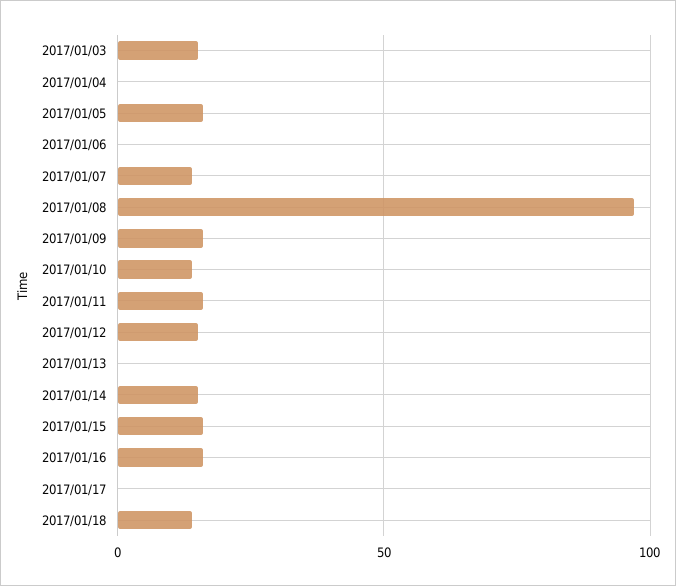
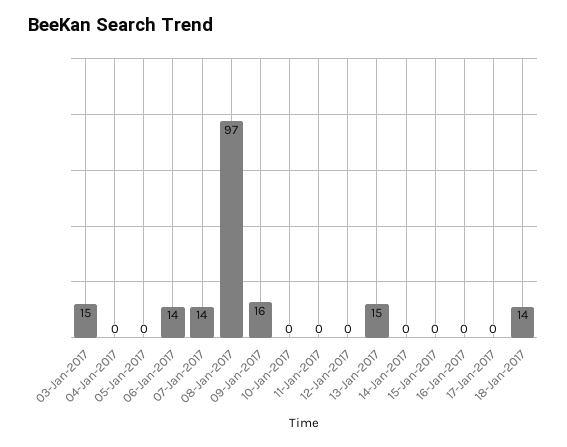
  {
    "2017/01/03": 15,
    "2017/01/04": 0,
-   "2017/01/05": 15,
+   "2017/01/05": 0,
-   "2017/01/06": 0,
+   "2017/01/06": 14,
    "2017/01/07": 14,
    "2017/01/08": 97,
    "2017/01/09": 16,
-   "2017/01/10": 15,
+   "2017/01/10": 0,
-   "2017/01/11": 15,
+   "2017/01/11": 0,
-   "2017/01/12": 15,
+   "2017/01/12": 0,
-   "2017/01/13": 0,
+   "2017/01/13": 15,
-   "2017/01/14": 15,
+   "2017/01/14": 0,
-   "2017/01/15": 15,
+   "2017/01/15": 0,
-   "2017/01/16": 15,
+   "2017/01/16": 0,
    "2017/01/17": 0,
    "2017/01/18": 14
  }

